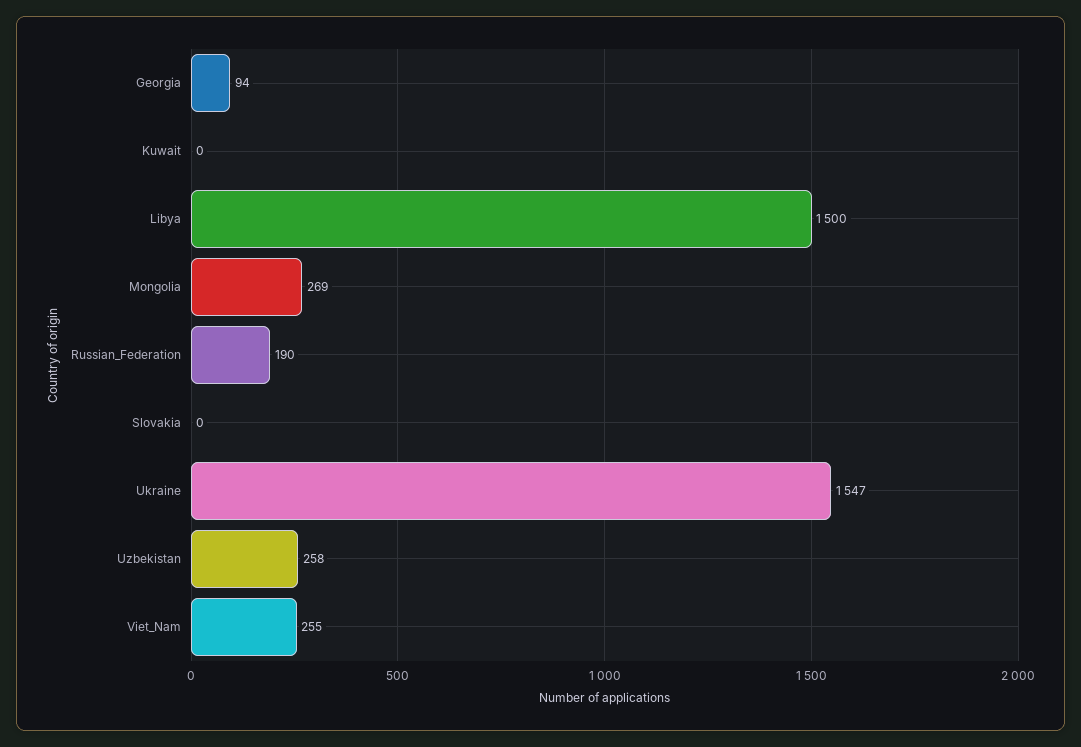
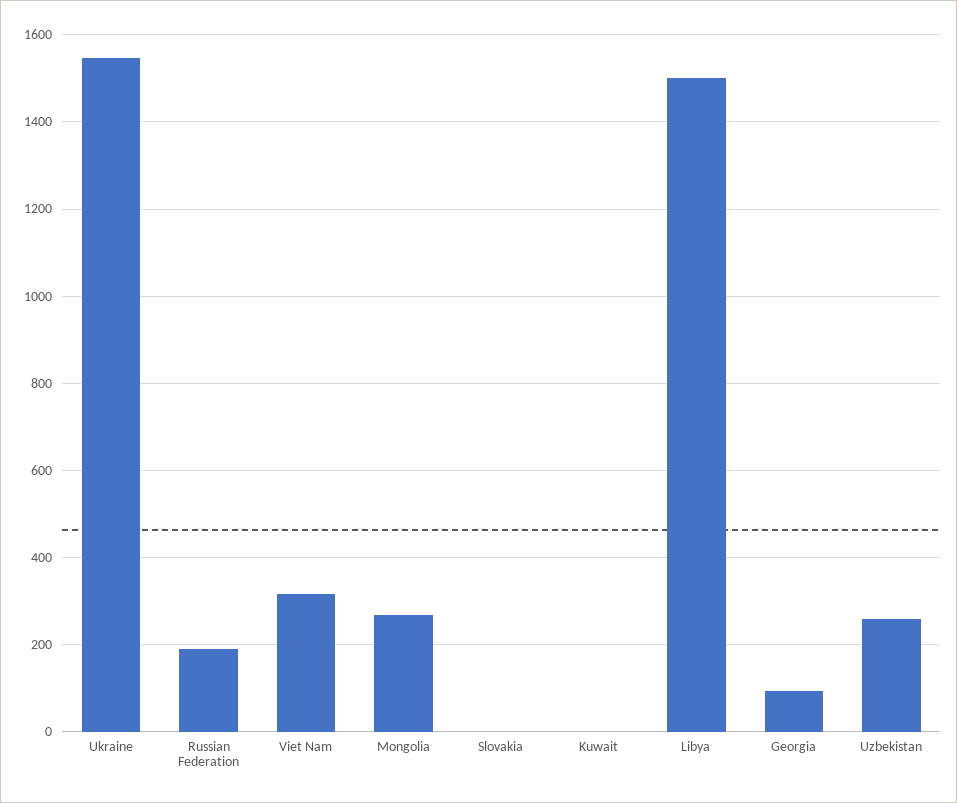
  {
    "Georgia": 94,
    "Kuwait": 0,
    "Libya": 1500,
    "Mongolia": 269,
    "Russian_Federation": 190,
    "Slovakia": 0,
    "Ukraine": 1547,
    "Uzbekistan": 258,
-   "Viet_Nam": 255
+   "Viet_Nam": 320
  }

